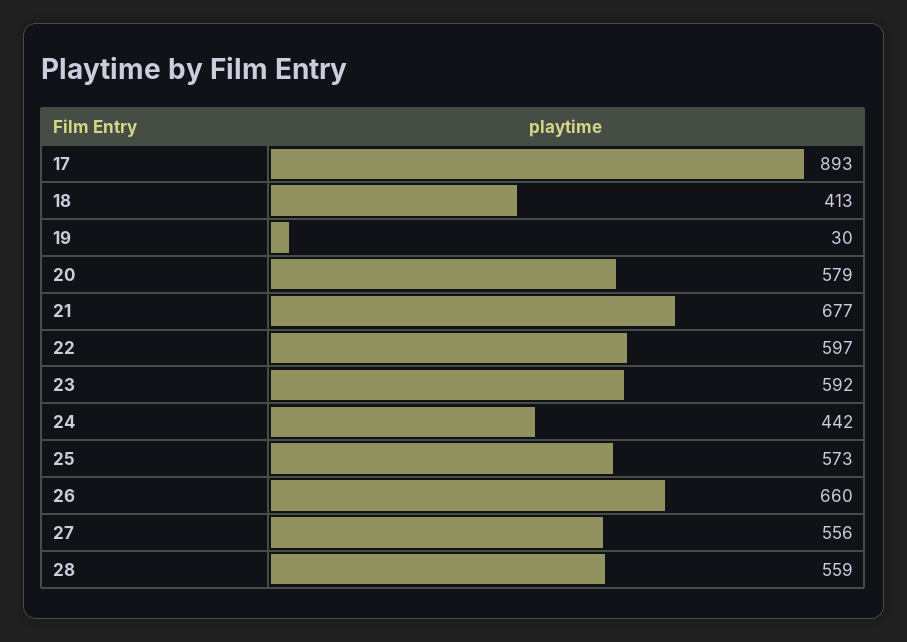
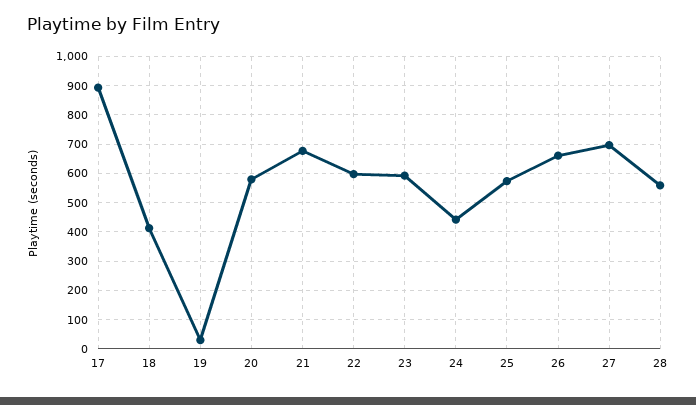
  {
    "17": 893,
    "18": 413,
    "19": 30,
    "20": 579,
    "21": 677,
    "22": 597,
    "23": 592,
    "24": 442,
    "25": 573,
    "26": 660,
-   "27": 556,
+   "27": 700,
    "28": 559
  }

